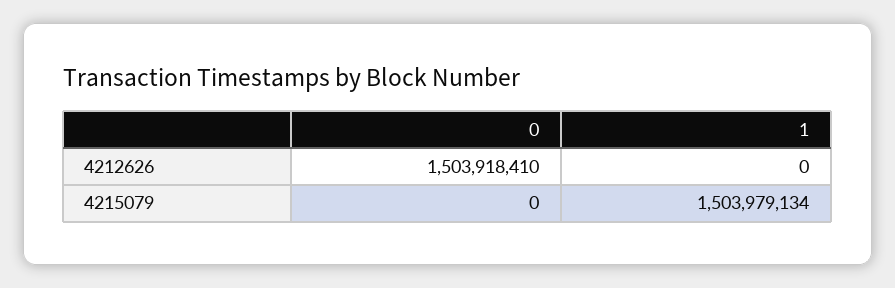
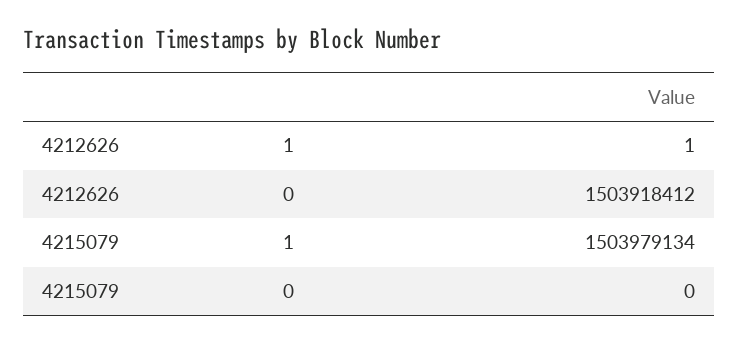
  {
    "0": {
-     "4212626": 1503918410,
+     "4212626": 1503918412,
      "4215079": 0
    },
    "1": {
-     "4212626": 0,
+     "4212626": 1,
      "4215079": 1503979134
    }
  }

